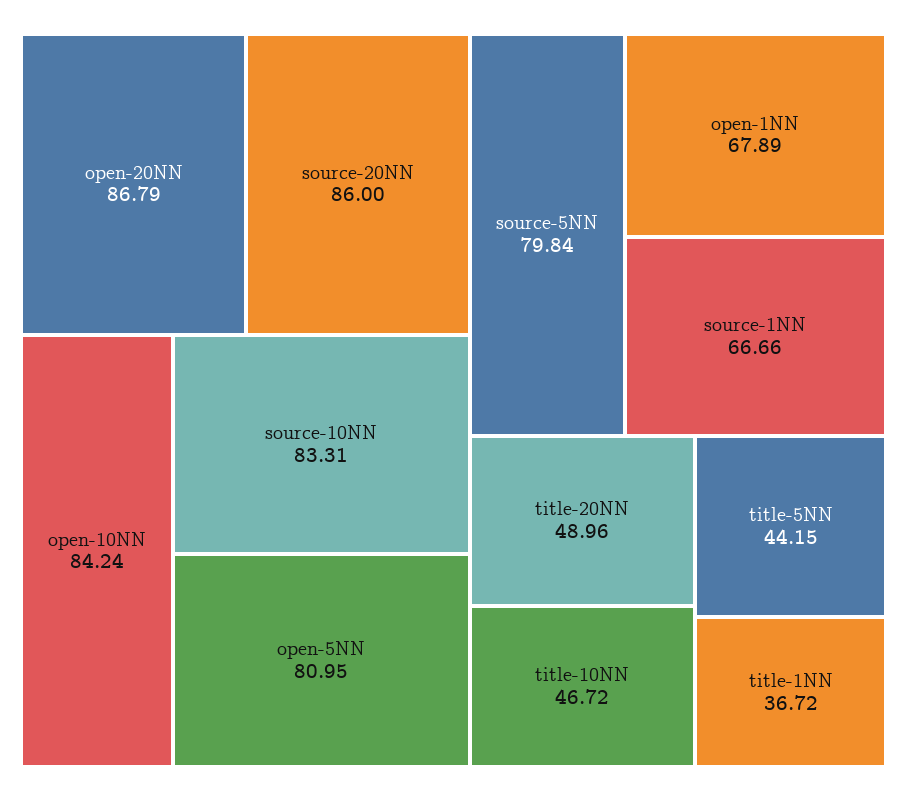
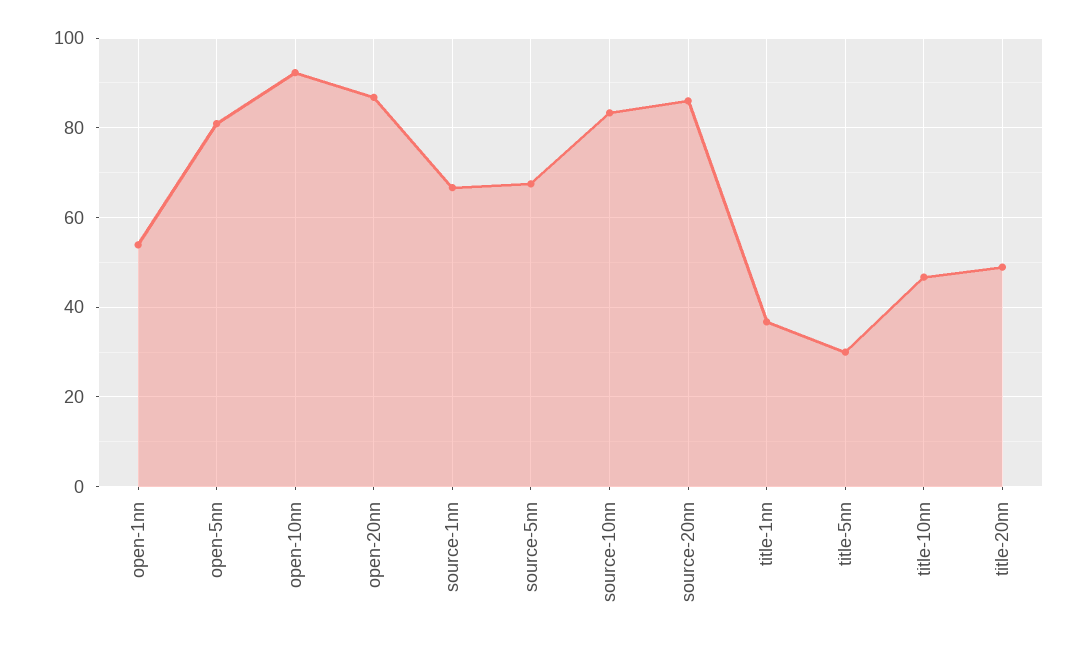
  {
    "open-20NN": 86.79,
    "source-20NN": 86,
-   "open-10NN": 84.24,
+   "open-10NN": 92,
    "source-10NN": 83.31,
    "open-5NN": 80.95,
-   "source-5NN": 79.84,
+   "source-5NN": 68,
-   "open-1NN": 67.89,
+   "open-1NN": 54,
    "source-1NN": 66.66,
    "title-20NN": 48.96,
    "title-10NN": 46.72,
-   "title-5NN": 44.15,
+   "title-5NN": 30,
    "title-1NN": 36.72
  }

